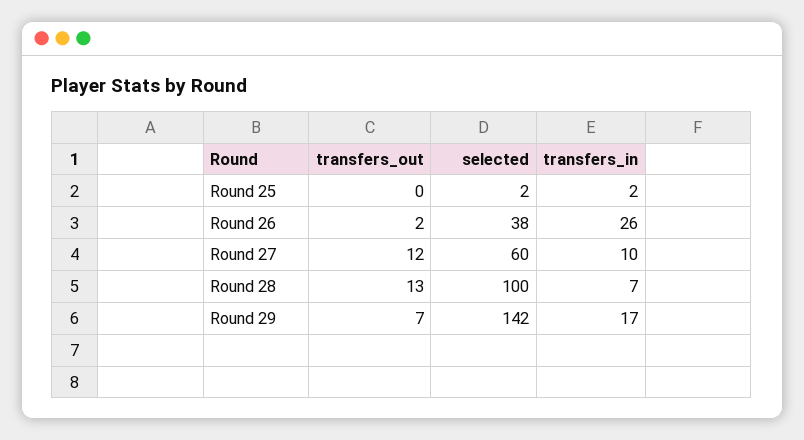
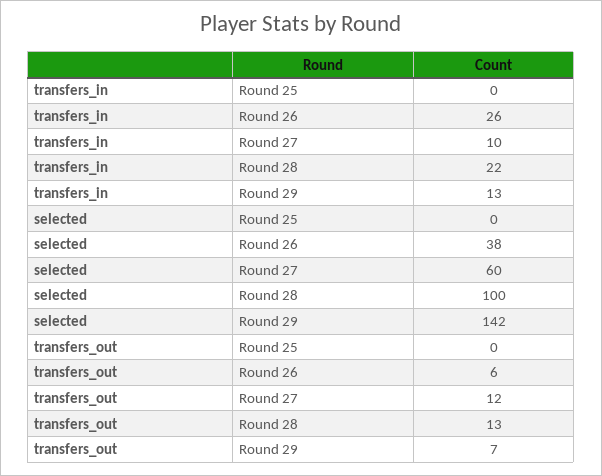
  {
    "transfers_out": {
      "Round 25": 0,
-     "Round 26": 2,
+     "Round 26": 6,
      "Round 27": 12,
      "Round 28": 13,
      "Round 29": 7
    },
    "selected": {
-     "Round 25": 2,
+     "Round 25": 0,
      "Round 26": 38,
      "Round 27": 60,
      "Round 28": 100,
      "Round 29": 142
    },
    "transfers_in": {
-     "Round 25": 2,
+     "Round 25": 0,
      "Round 26": 26,
      "Round 27": 10,
-     "Round 28": 7,
+     "Round 28": 22,
-     "Round 29": 17
+     "Round 29": 13
    }
  }

